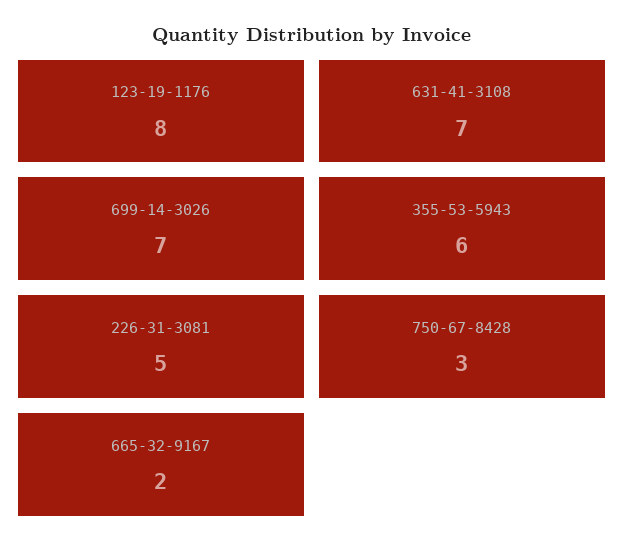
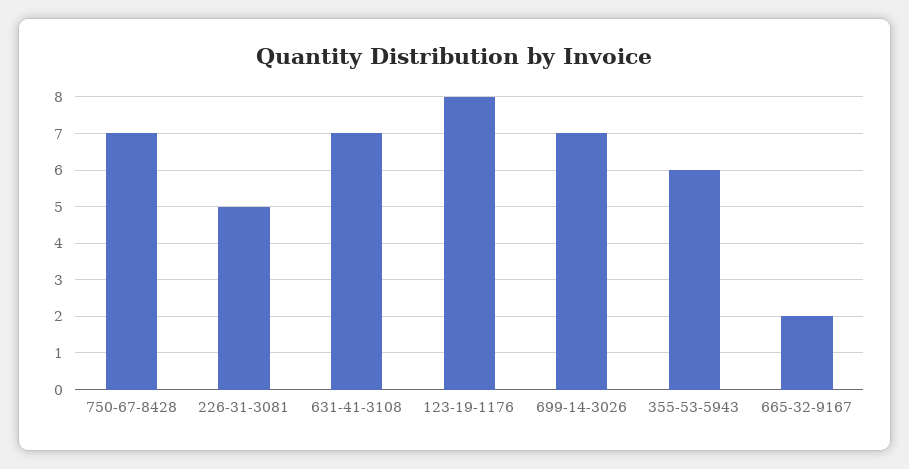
  {
    "123-19-1176": 8,
    "631-41-3108": 7,
    "699-14-3026": 7,
    "355-53-5943": 6,
    "226-31-3081": 5,
-   "750-67-8428": 3,
+   "750-67-8428": 7,
    "665-32-9167": 2
  }

